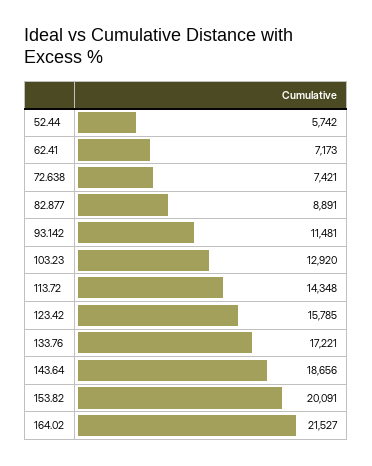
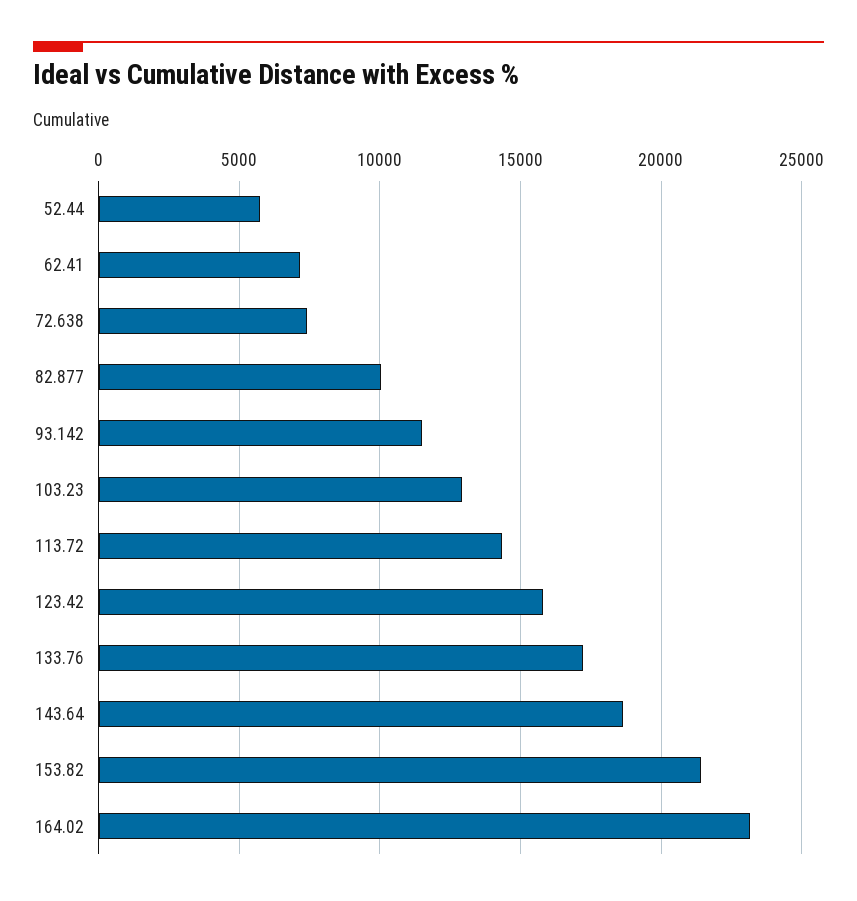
  {
    "52.44": 5742,
    "62.41": 7173,
    "72.638": 7421,
-   "82.877": 8891,
+   "82.877": 10000,
    "93.142": 11481,
    "103.23": 12920,
    "113.72": 14348,
    "123.42": 15785,
    "133.76": 17221,
    "143.64": 18656,
-   "153.82": 20091,
+   "153.82": 21500,
-   "164.02": 21527
+   "164.02": 23000
  }

